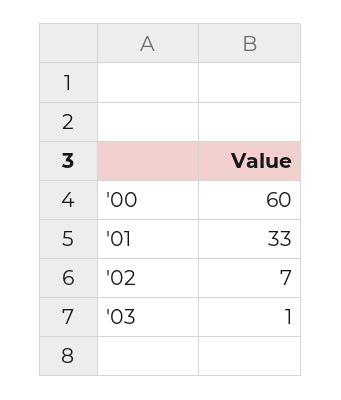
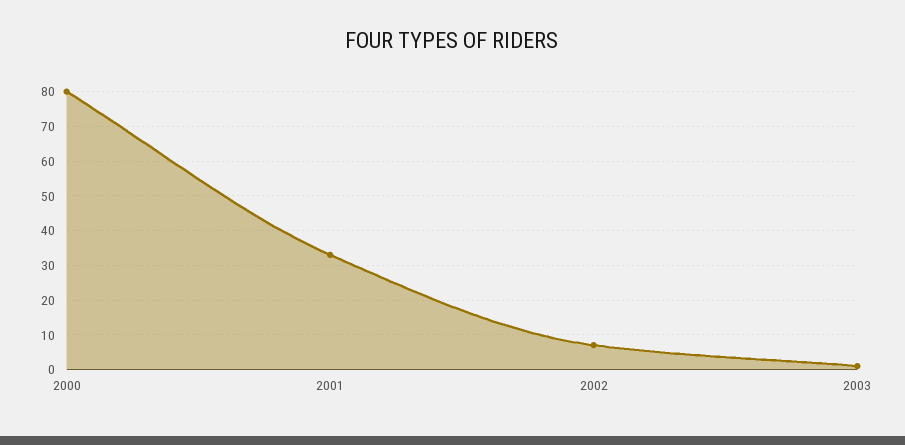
  {
-   "'00": 60,
+   "'00": 80,
    "'01": 33,
    "'02": 7,
    "'03": 1
  }

